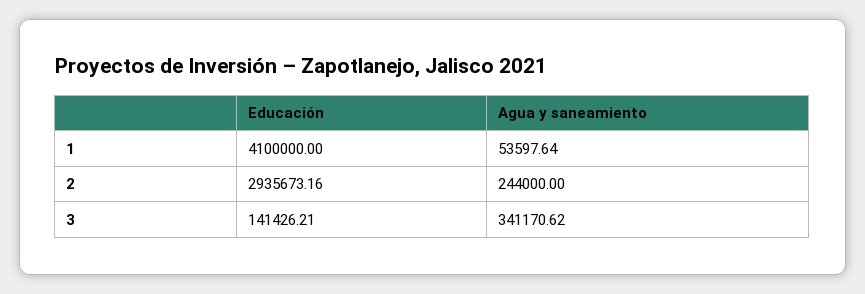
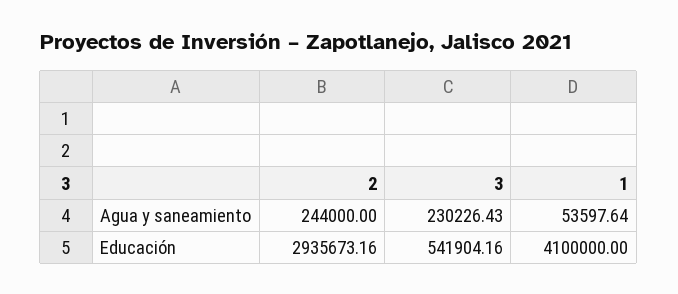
  {
    "Educación": {
      "1": 4100000,
      "2": 2935673.16,
-     "3": 141426.21
+     "3": 541904.16
    },
    "Agua y saneamiento": {
      "1": 53597.64,
      "2": 244000,
-     "3": 341170.62
+     "3": 230226.43
    }
  }

